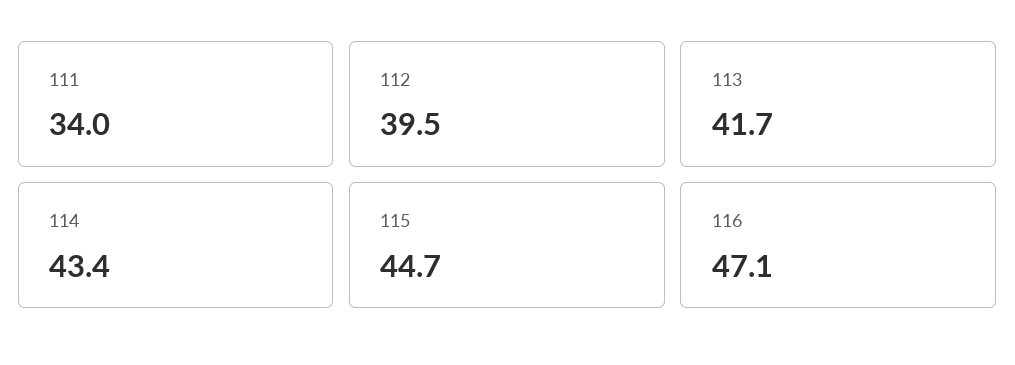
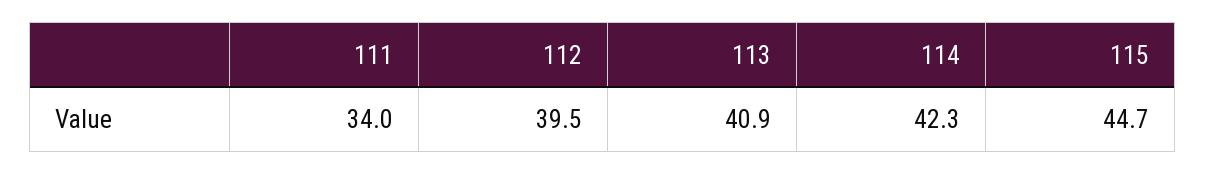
  {
    "111": 34,
    "112": 39.5,
-   "113": 41.7,
+   "113": 40.9,
-   "114": 43.4,
+   "114": 42.3,
-   "115": 44.7,
+   "115": 44.7
-   "116": 47.1
  }

